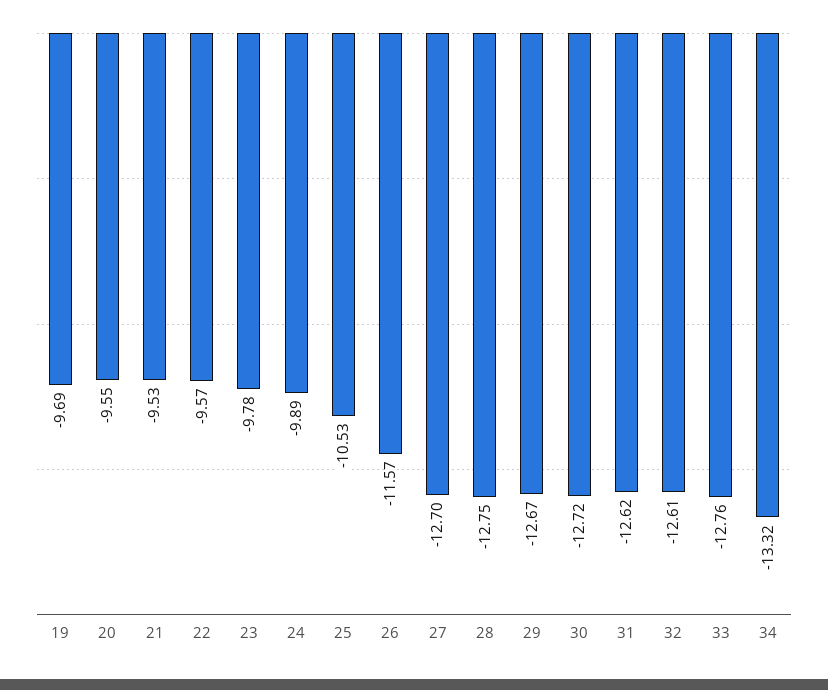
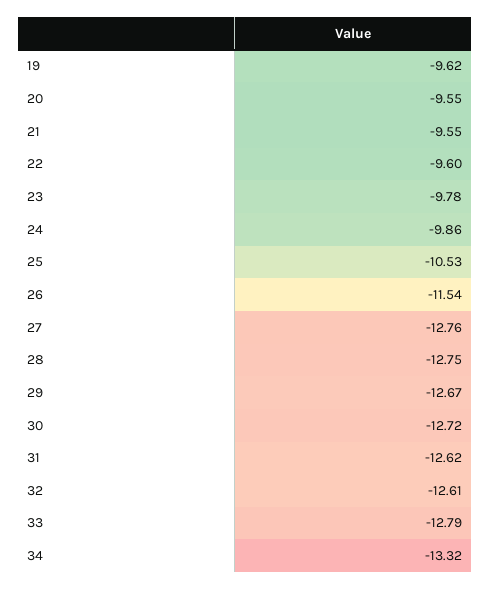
  {
-   "19": -9.69,
+   "19": -9.62,
    "20": -9.55,
-   "21": -9.53,
+   "21": -9.55,
-   "22": -9.57,
+   "22": -9.6,
    "23": -9.78,
-   "24": -9.89,
+   "24": -9.86,
    "25": -10.53,
-   "26": -11.57,
+   "26": -11.54,
-   "27": -12.7,
+   "27": -12.76,
    "28": -12.75,
    "29": -12.67,
    "30": -12.72,
    "31": -12.62,
    "32": -12.61,
-   "33": -12.76,
+   "33": -12.79,
    "34": -13.32
  }

